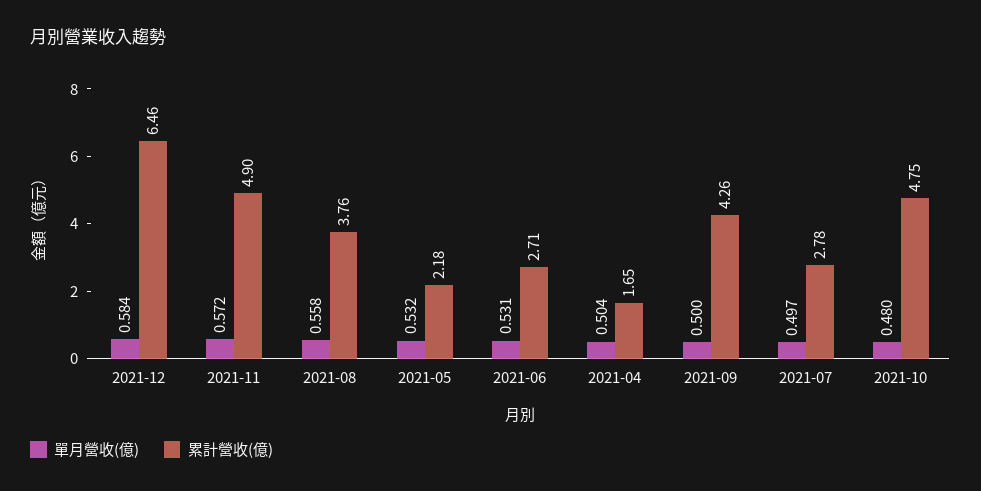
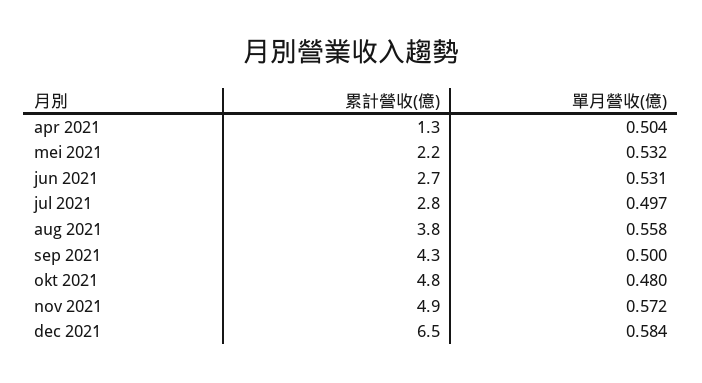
  {
    "單月營收(億)": {
      "2021-12": 0.584,
      "2021-11": 0.572,
      "2021-08": 0.558,
      "2021-05": 0.532,
      "2021-06": 0.531,
      "2021-04": 0.504,
      "2021-09": 0.5,
      "2021-07": 0.497,
      "2021-10": 0.48
    },
    "累計營收(億)": {
      "2021-12": 6.46,
      "2021-11": 4.9,
      "2021-08": 3.76,
      "2021-05": 2.18,
      "2021-06": 2.71,
-     "2021-04": 1.65,
+     "2021-04": 1.3,
      "2021-09": 4.26,
      "2021-07": 2.78,
      "2021-10": 4.75
    }
  }

